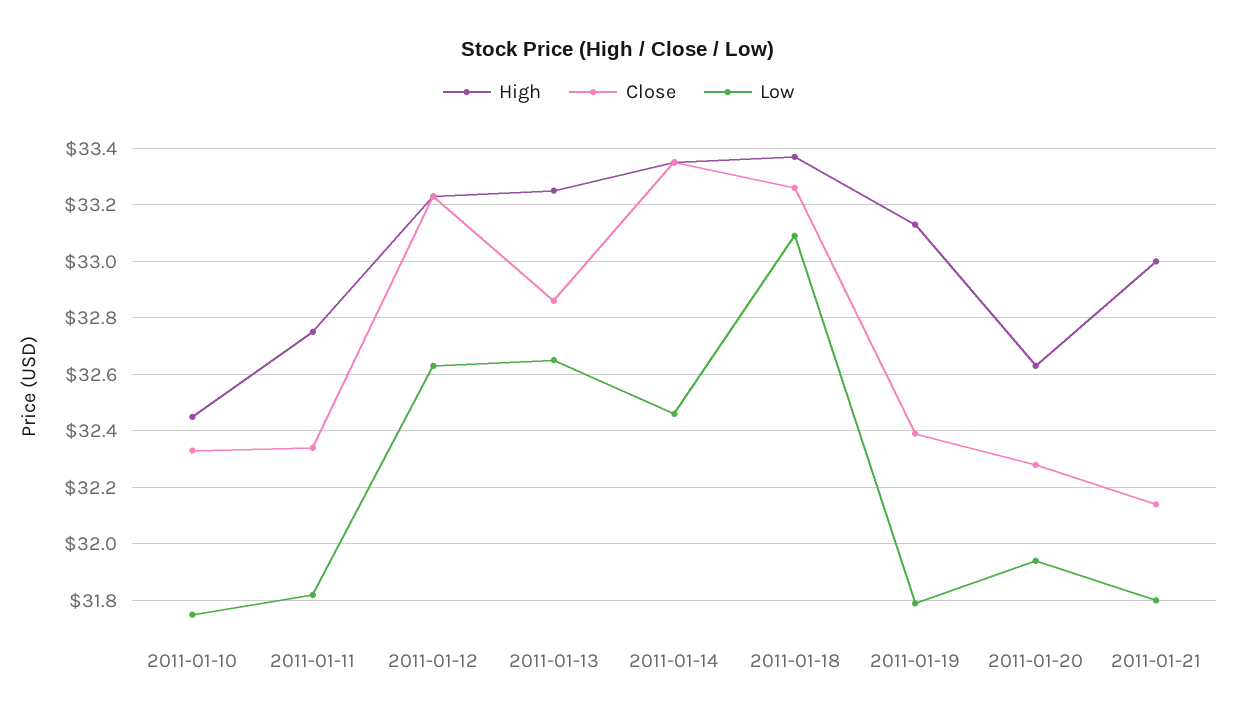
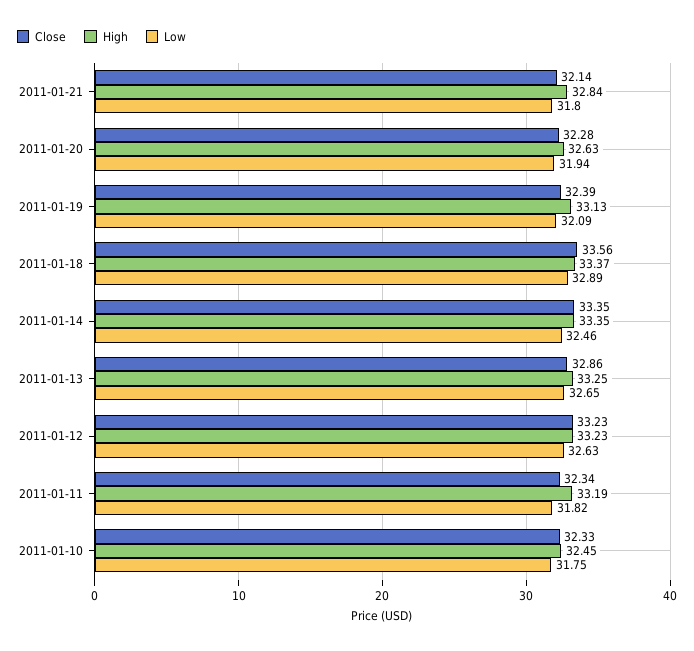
  {
    "High": {
      "2011-01-10": 32.45,
-     "2011-01-11": 32.75,
+     "2011-01-11": 33.19,
      "2011-01-12": 33.23,
      "2011-01-13": 33.25,
      "2011-01-14": 33.35,
      "2011-01-18": 33.37,
      "2011-01-19": 33.13,
      "2011-01-20": 32.63,
-     "2011-01-21": 33
+     "2011-01-21": 32.84
    },
    "Close": {
      "2011-01-10": 32.33,
      "2011-01-11": 32.34,
      "2011-01-12": 33.23,
      "2011-01-13": 32.86,
      "2011-01-14": 33.35,
-     "2011-01-18": 33.25,
+     "2011-01-18": 33.56,
      "2011-01-19": 32.39,
      "2011-01-20": 32.28,
      "2011-01-21": 32.14
    },
    "Low": {
      "2011-01-10": 31.75,
      "2011-01-11": 31.82,
      "2011-01-12": 32.63,
      "2011-01-13": 32.65,
      "2011-01-14": 32.46,
-     "2011-01-18": 33.1,
+     "2011-01-18": 32.89,
-     "2011-01-19": 31.8,
+     "2011-01-19": 32.09,
      "2011-01-20": 31.94,
      "2011-01-21": 31.8
    }
  }

